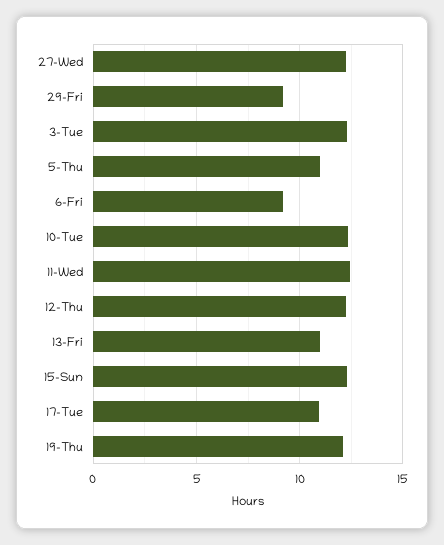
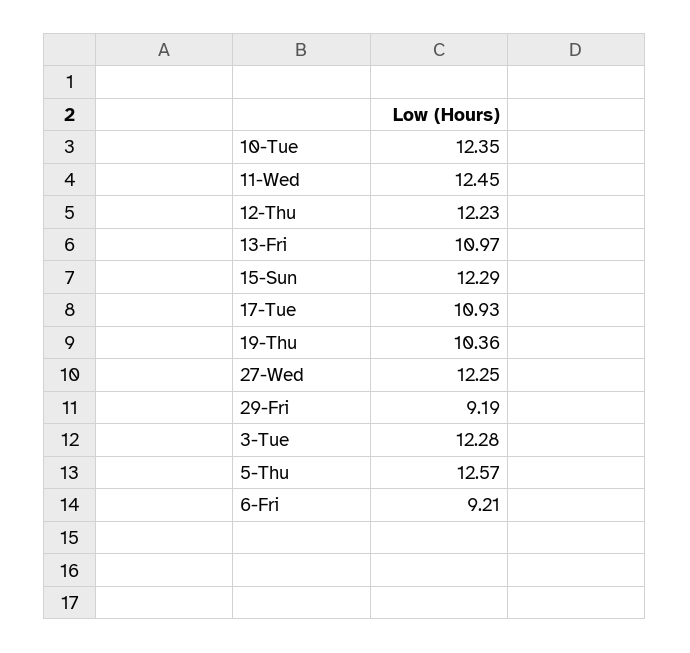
  {
    "27-Wed": 12.25,
    "29-Fri": 9.19,
    "3-Tue": 12.28,
-   "5-Thu": 11,
+   "5-Thu": 12.57,
    "6-Fri": 9.21,
    "10-Tue": 12.35,
    "11-Wed": 12.45,
    "12-Thu": 12.23,
    "13-Fri": 10.97,
    "15-Sun": 12.29,
    "17-Tue": 10.93,
-   "19-Thu": 12
+   "19-Thu": 10.36
  }

